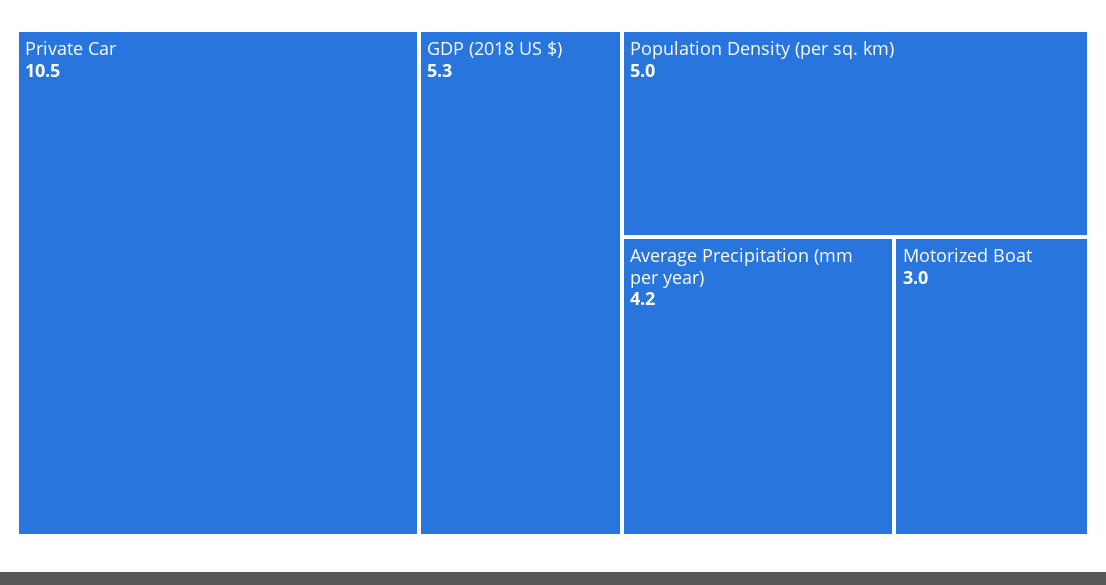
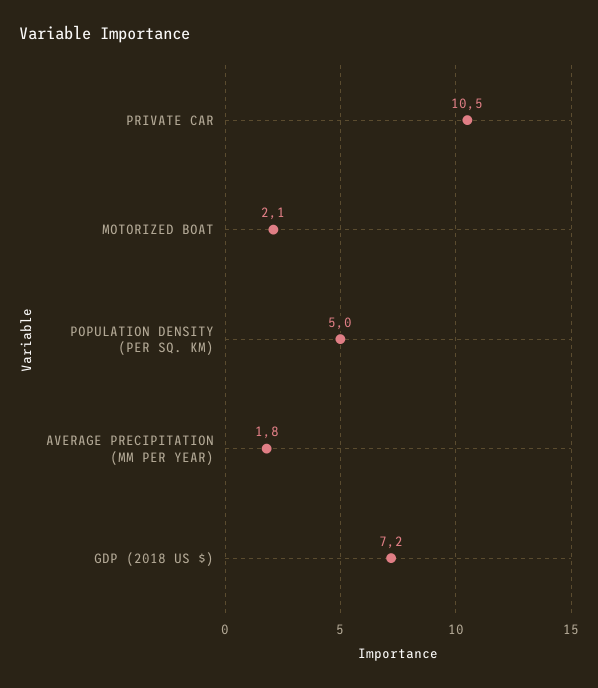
  {
    "Private Car": 10.5,
-   "GDP (2018 US $)": 5.3,
+   "GDP (2018 US $)": 7.2,
    "Population Density (per sq. km)": 5,
-   "Average Precipitation (mm per year)": 4.2,
+   "Average Precipitation (mm per year)": 1.8,
-   "Motorized Boat": 3
+   "Motorized Boat": 2.1
  }

